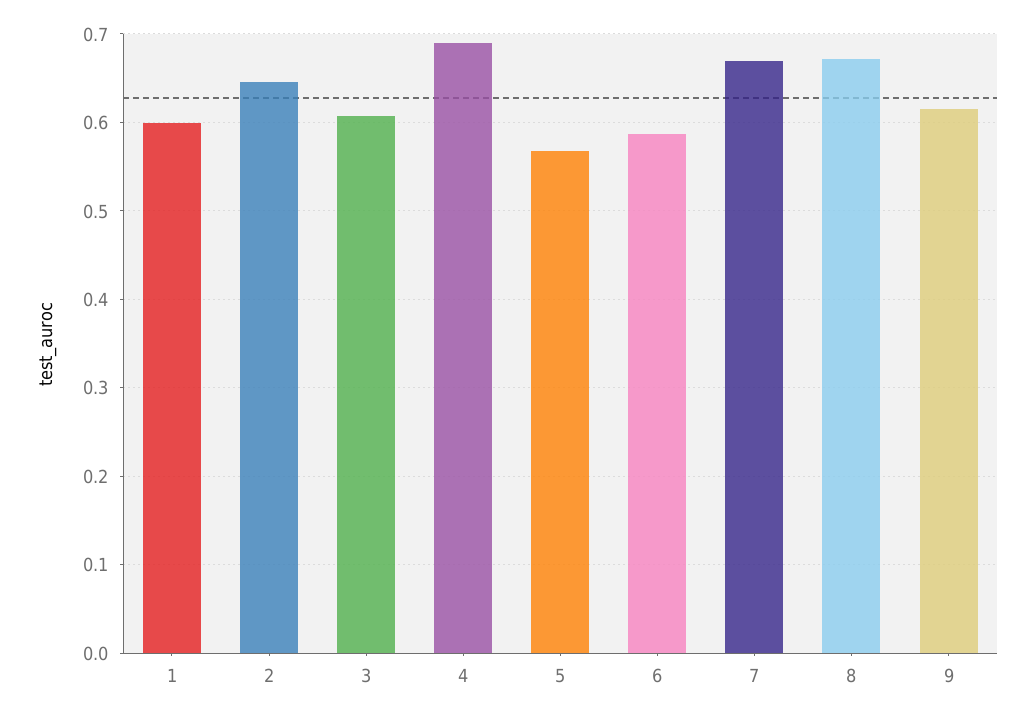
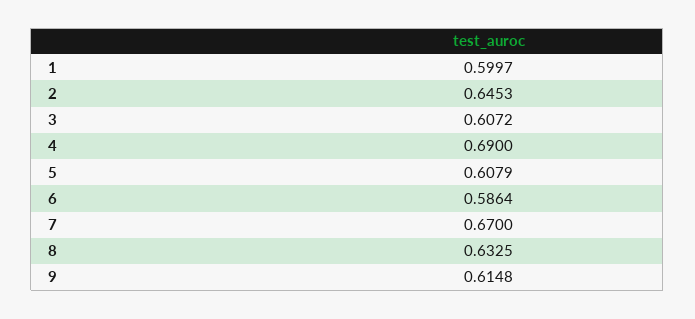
  {
    "1": 0.5997,
    "2": 0.6453,
    "3": 0.6072,
    "4": 0.69,
-   "5": 0.57,
+   "5": 0.6079,
    "6": 0.5864,
    "7": 0.67,
-   "8": 0.67,
+   "8": 0.6325,
    "9": 0.6148
  }

